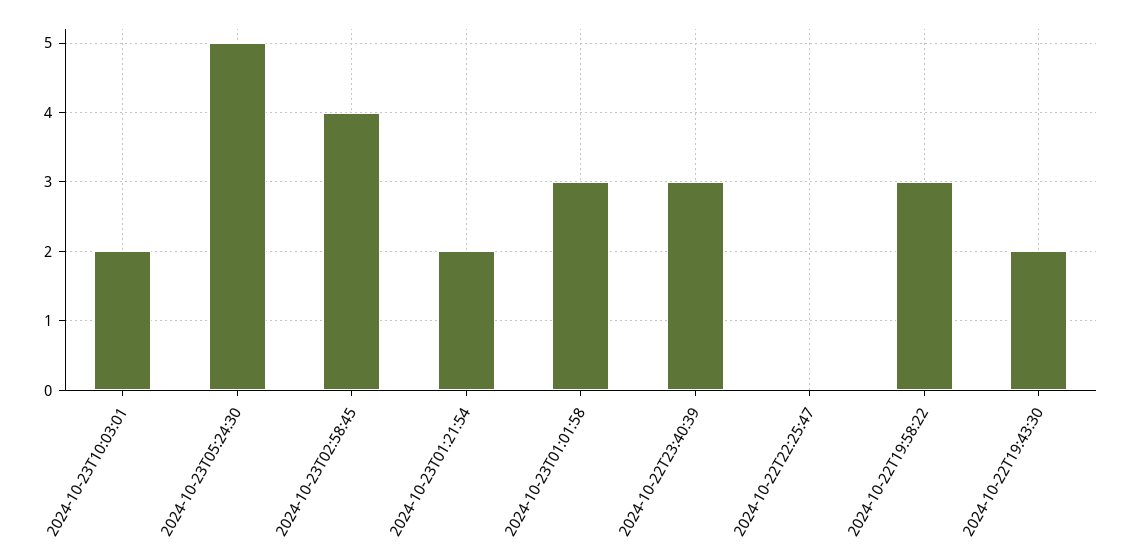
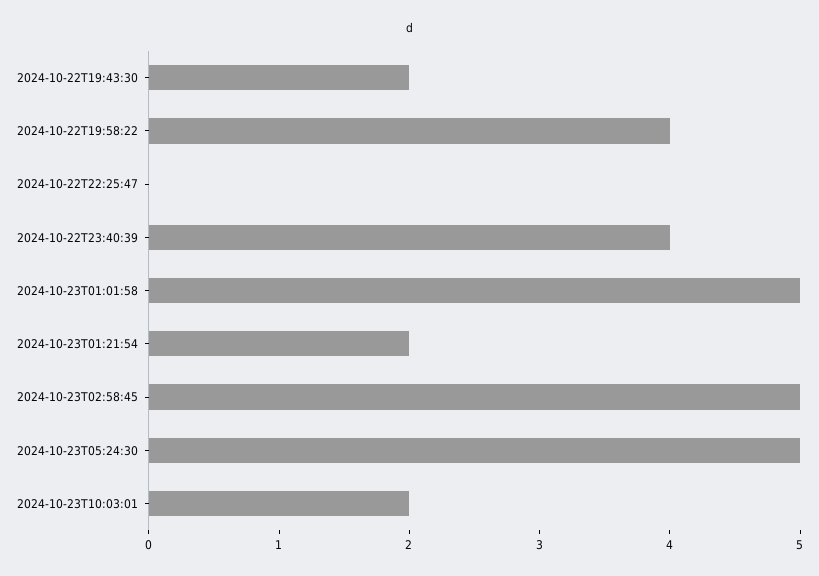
  {
    "2024-10-23T10:03:01": 2,
    "2024-10-23T05:24:30": 5,
-   "2024-10-23T02:58:45": 4,
+   "2024-10-23T02:58:45": 5,
    "2024-10-23T01:21:54": 2,
-   "2024-10-23T01:01:58": 3,
+   "2024-10-23T01:01:58": 5,
-   "2024-10-22T23:40:39": 3,
+   "2024-10-22T23:40:39": 4,
    "2024-10-22T22:25:47": 0,
-   "2024-10-22T19:58:22": 3,
+   "2024-10-22T19:58:22": 4,
    "2024-10-22T19:43:30": 2
  }

